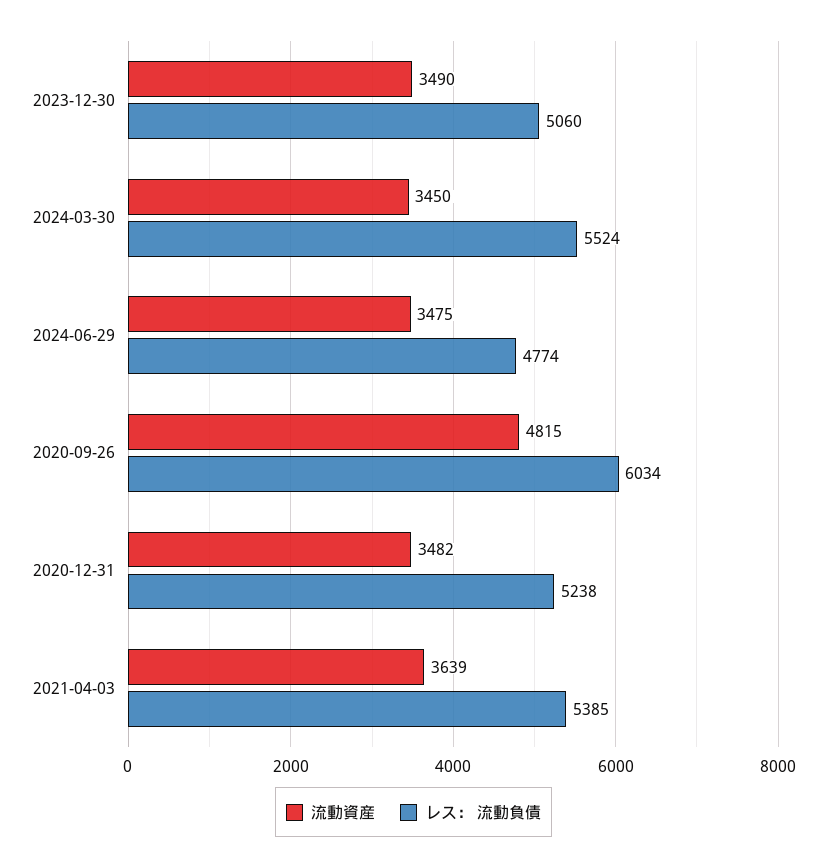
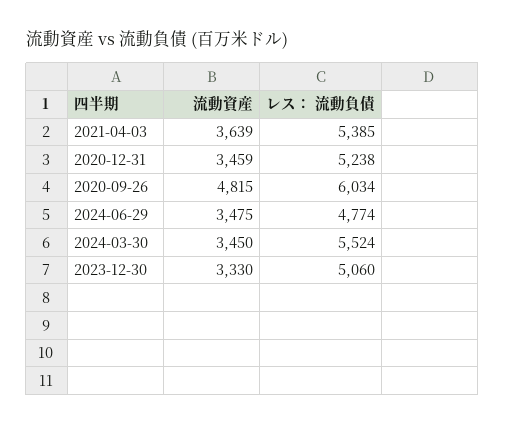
  {
    "流動資産": {
-     "2023-12-30": 3490,
+     "2023-12-30": 3330,
      "2024-03-30": 3450,
      "2024-06-29": 3475,
      "2020-09-26": 4815,
-     "2020-12-31": 3482,
+     "2020-12-31": 3459,
      "2021-04-03": 3639
    },
    "レス： 流動負債": {
      "2023-12-30": 5060,
      "2024-03-30": 5524,
      "2024-06-29": 4774,
      "2020-09-26": 6034,
      "2020-12-31": 5238,
      "2021-04-03": 5385
    }
  }

